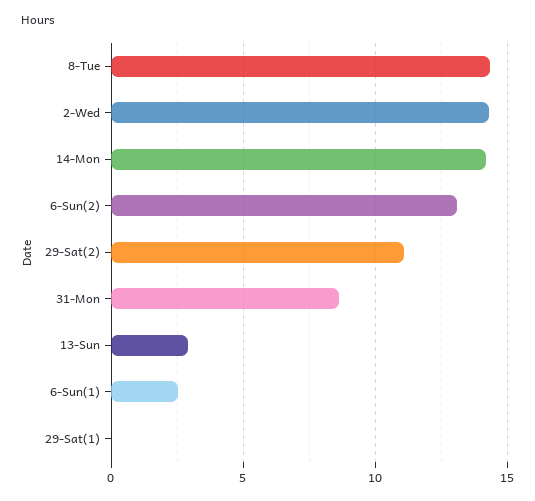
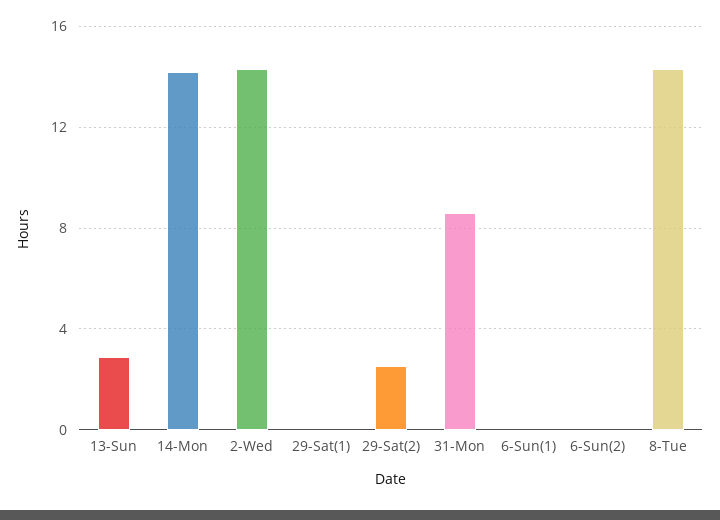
  {
    "8-Tue": 14.5,
    "2-Wed": 14.5,
    "14-Mon": 14,
-   "6-Sun(2)": 13,
+   "6-Sun(2)": 0,
-   "29-Sat(2)": 11,
+   "29-Sat(2)": 2.5,
    "31-Mon": 8.5,
    "13-Sun": 3,
-   "6-Sun(1)": 2.5,
+   "6-Sun(1)": 0,
    "29-Sat(1)": 0
  }

